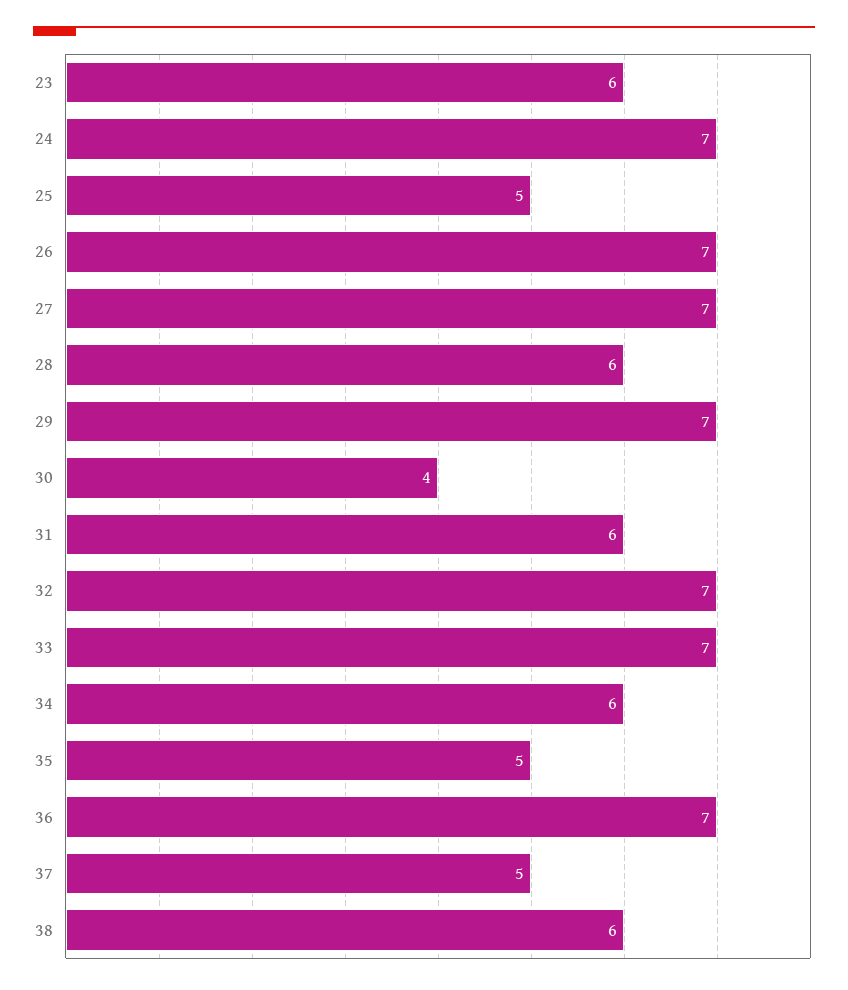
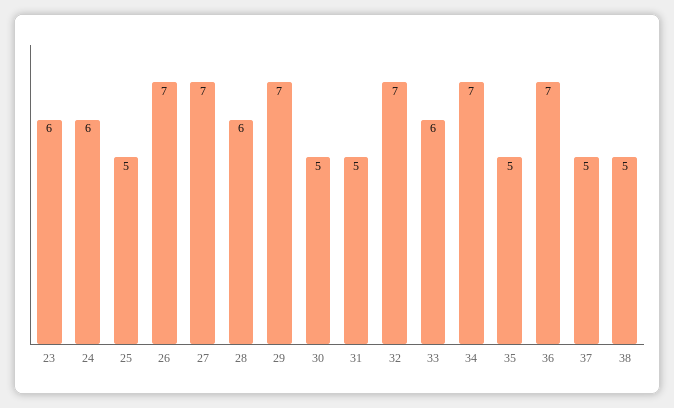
  {
    "23": 6,
-   "24": 7,
+   "24": 6,
    "25": 5,
    "26": 7,
    "27": 7,
    "28": 6,
    "29": 7,
-   "30": 4,
+   "30": 5,
-   "31": 6,
+   "31": 5,
    "32": 7,
-   "33": 7,
+   "33": 6,
-   "34": 6,
+   "34": 7,
    "35": 5,
    "36": 7,
    "37": 5,
-   "38": 6
+   "38": 5
  }

